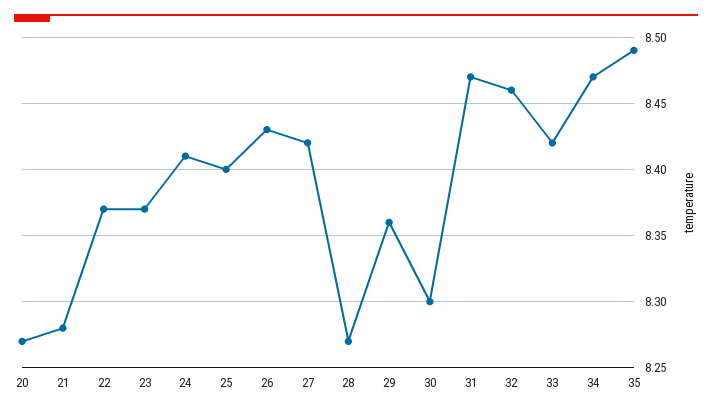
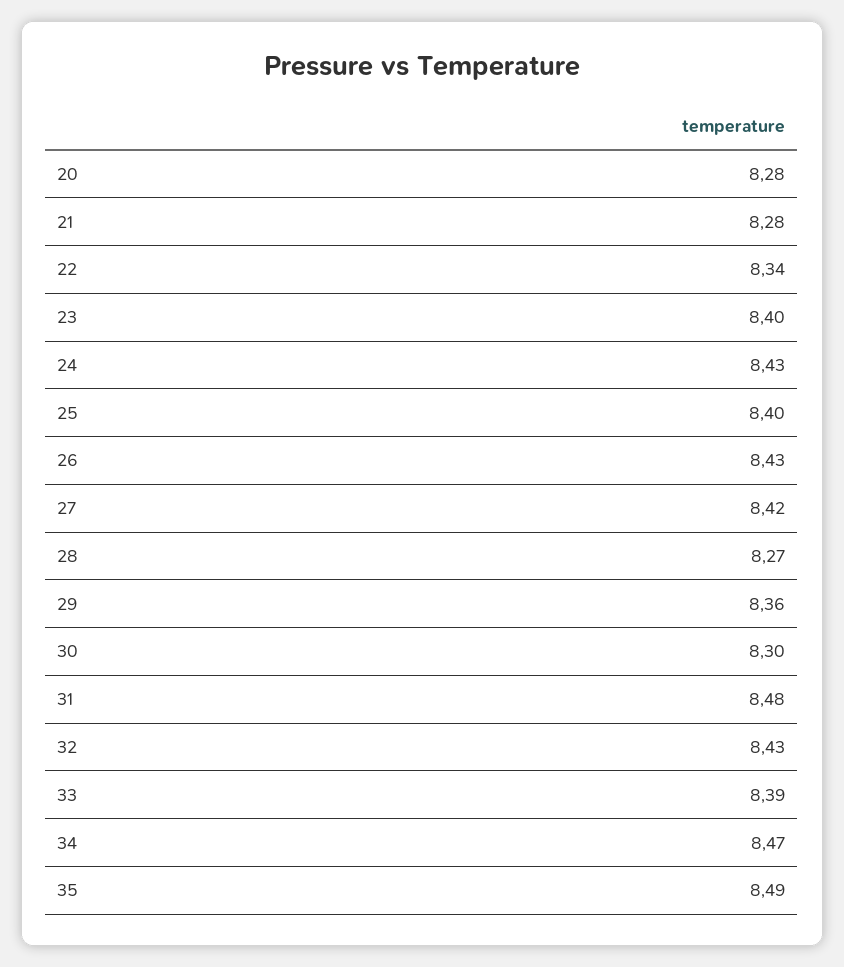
  {
-   "20": 8.27,
+   "20": 8.28,
    "21": 8.28,
-   "22": 8.37,
+   "22": 8.34,
-   "23": 8.37,
+   "23": 8.4,
-   "24": 8.41,
+   "24": 8.43,
    "25": 8.4,
    "26": 8.43,
    "27": 8.42,
    "28": 8.27,
    "29": 8.36,
    "30": 8.3,
-   "31": 8.47,
+   "31": 8.48,
-   "32": 8.46,
+   "32": 8.43,
-   "33": 8.42,
+   "33": 8.39,
    "34": 8.47,
    "35": 8.49
  }

